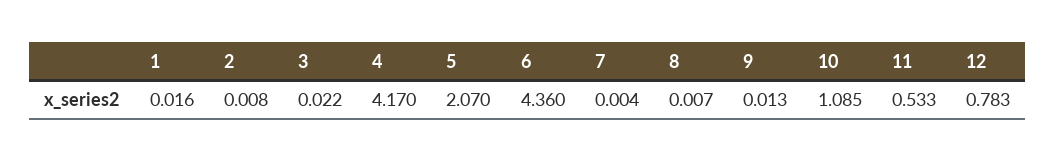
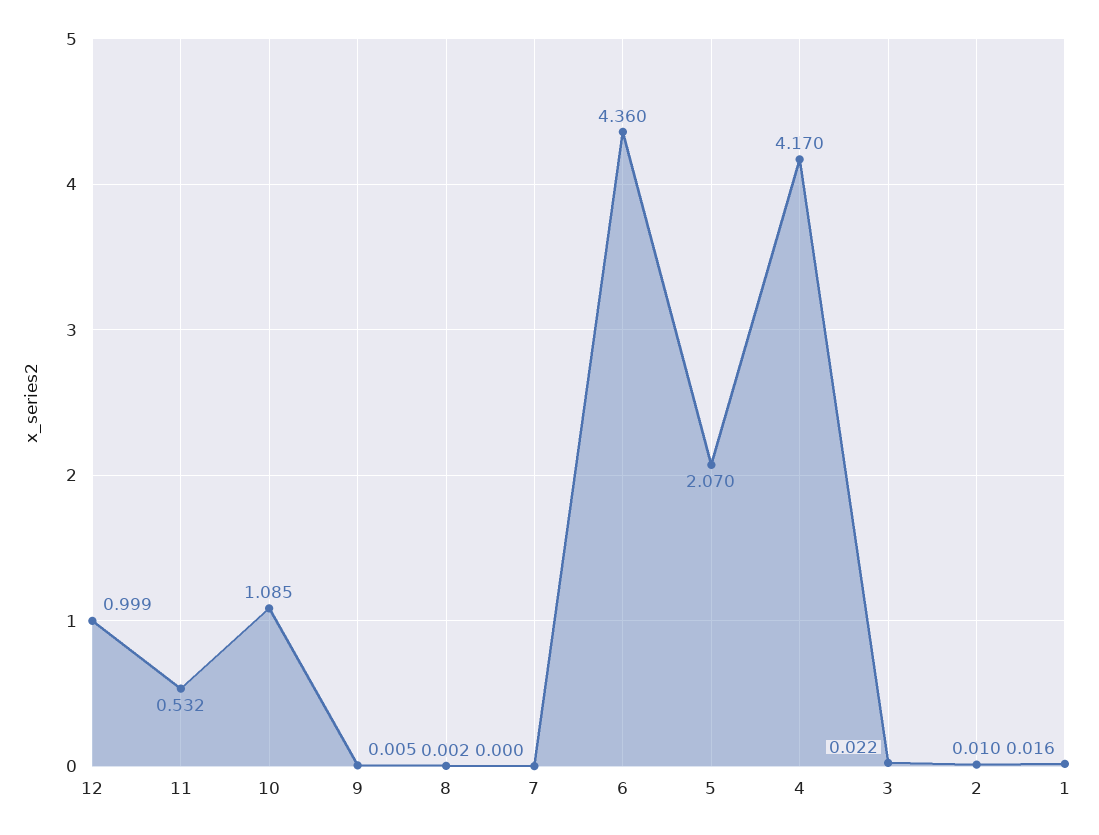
  {
    "1": 0.016,
-   "2": 0.008,
+   "2": 0.01,
    "3": 0.022,
    "4": 4.17,
    "5": 2.07,
    "6": 4.36,
-   "7": 0.004,
+   "7": 0,
-   "8": 0.007,
+   "8": 0.002,
-   "9": 0.013,
+   "9": 0.005,
    "10": 1.085,
-   "11": 0.533,
+   "11": 0.532,
-   "12": 0.783
+   "12": 0.999
  }

